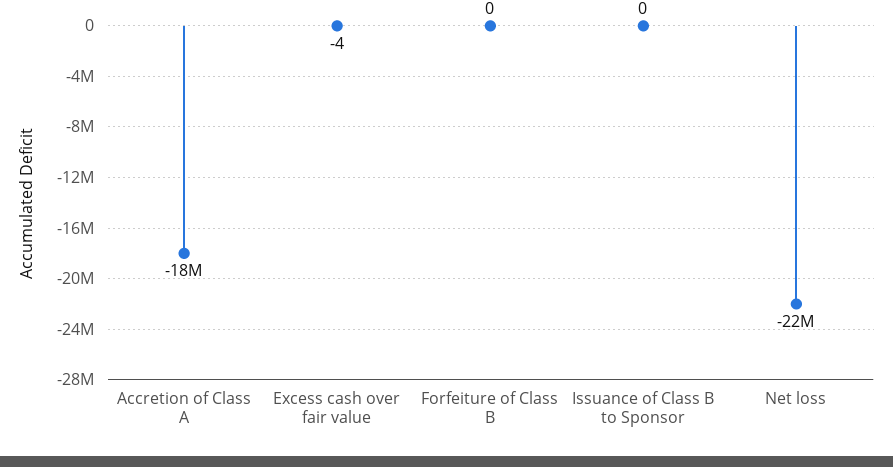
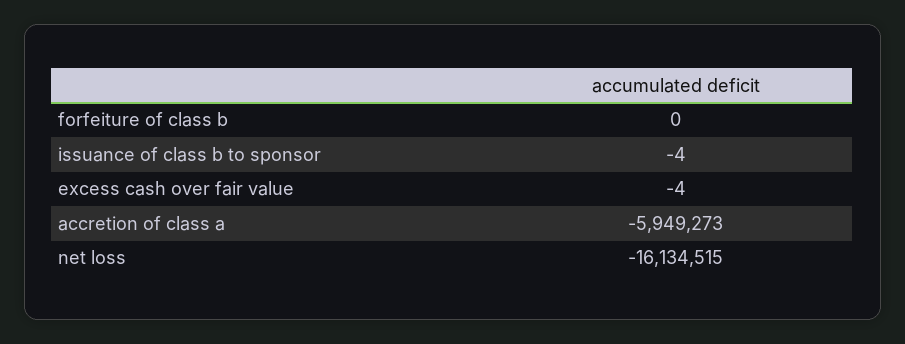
  {
-   "Accretion of Class A": -18000000,
+   "Accretion of Class A": -5949273,
    "Excess cash over fair value": -4,
    "Forfeiture of Class B": 0,
-   "Issuance of Class B to Sponsor": 0,
+   "Issuance of Class B to Sponsor": -4,
-   "Net loss": -22000000
+   "Net loss": -16134515
  }

